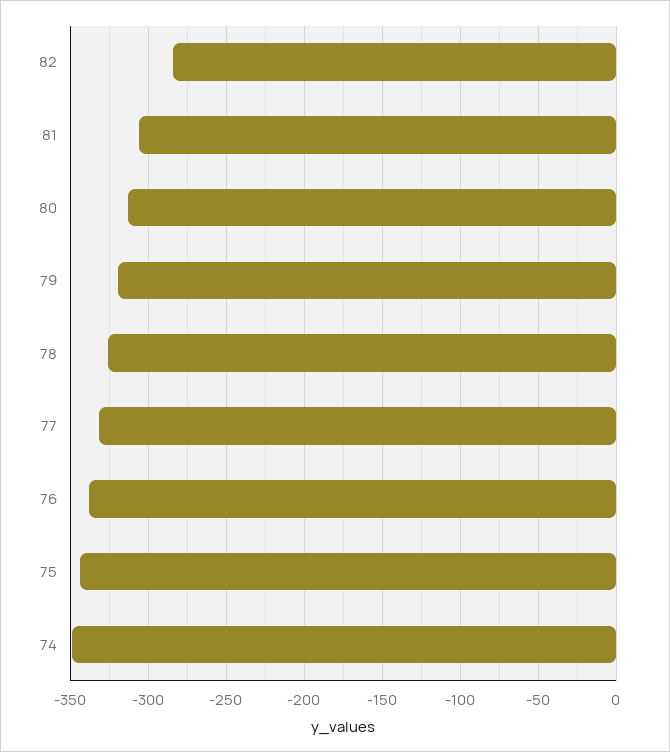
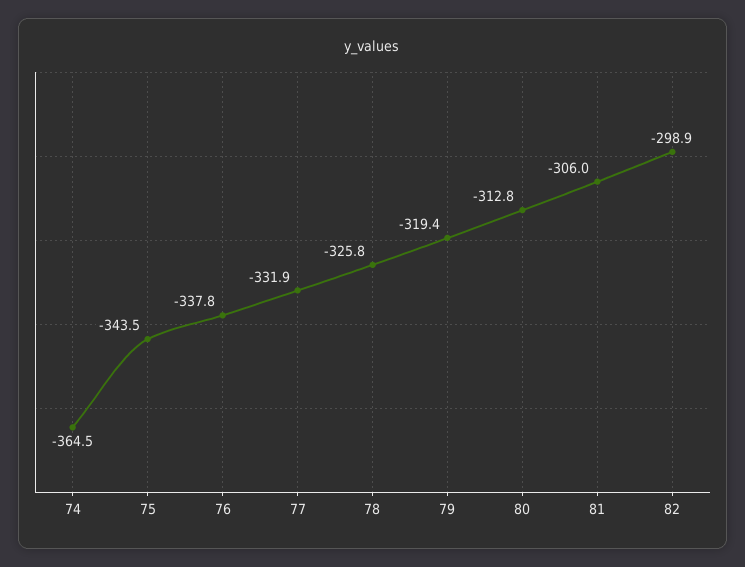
  {
-   "82": -285,
+   "82": -298.9,
    "81": -306,
    "80": -312.8,
    "79": -319.4,
    "78": -325.8,
    "77": -331.9,
    "76": -337.8,
    "75": -343.5,
-   "74": -350
+   "74": -364.5
  }

